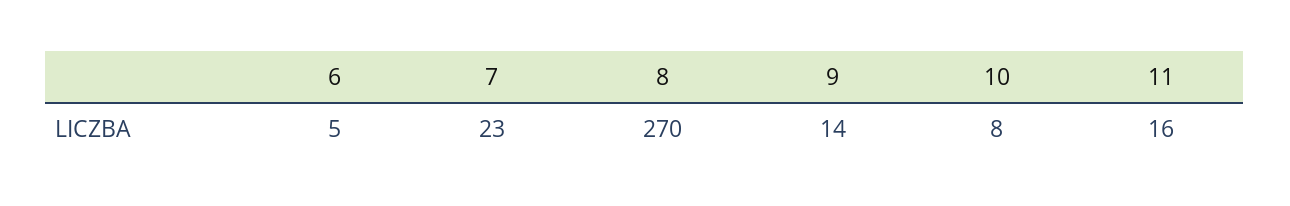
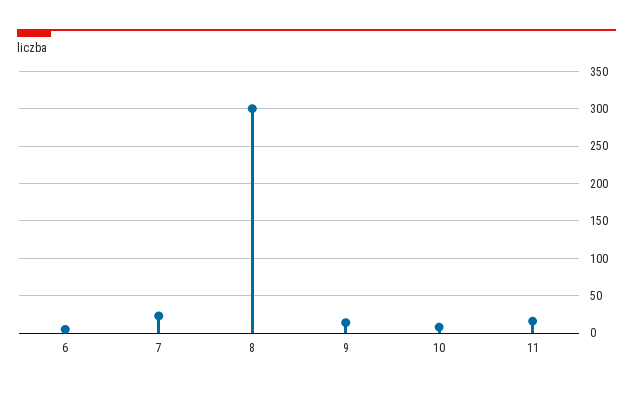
  {
    "6": 5,
    "7": 23,
-   "8": 270,
+   "8": 300,
    "9": 14,
    "10": 8,
    "11": 16
  }

